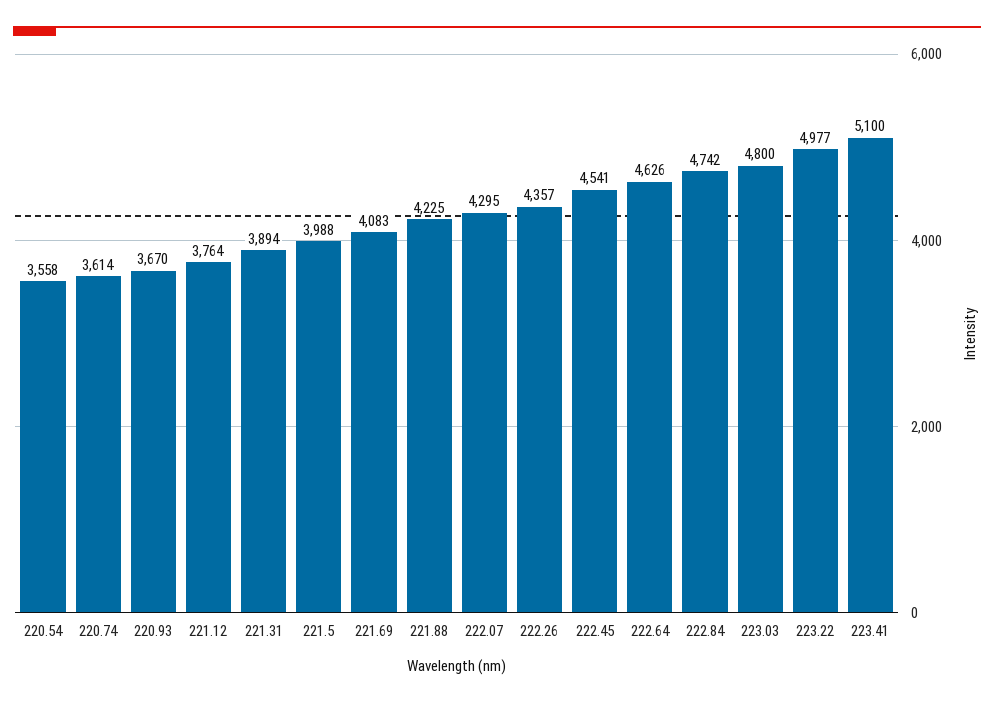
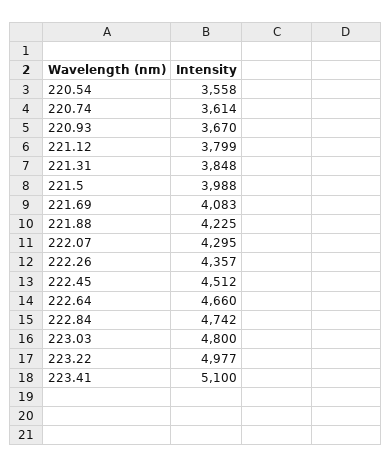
  {
    "220.54": 3558,
    "220.74": 3614,
    "220.93": 3670,
-   "221.12": 3764,
+   "221.12": 3799,
-   "221.31": 3894,
+   "221.31": 3848,
    "221.5": 3988,
    "221.69": 4083,
    "221.88": 4225,
    "222.07": 4295,
    "222.26": 4357,
-   "222.45": 4541,
+   "222.45": 4512,
-   "222.64": 4626,
+   "222.64": 4660,
    "222.84": 4742,
    "223.03": 4800,
    "223.22": 4977,
    "223.41": 5100
  }

